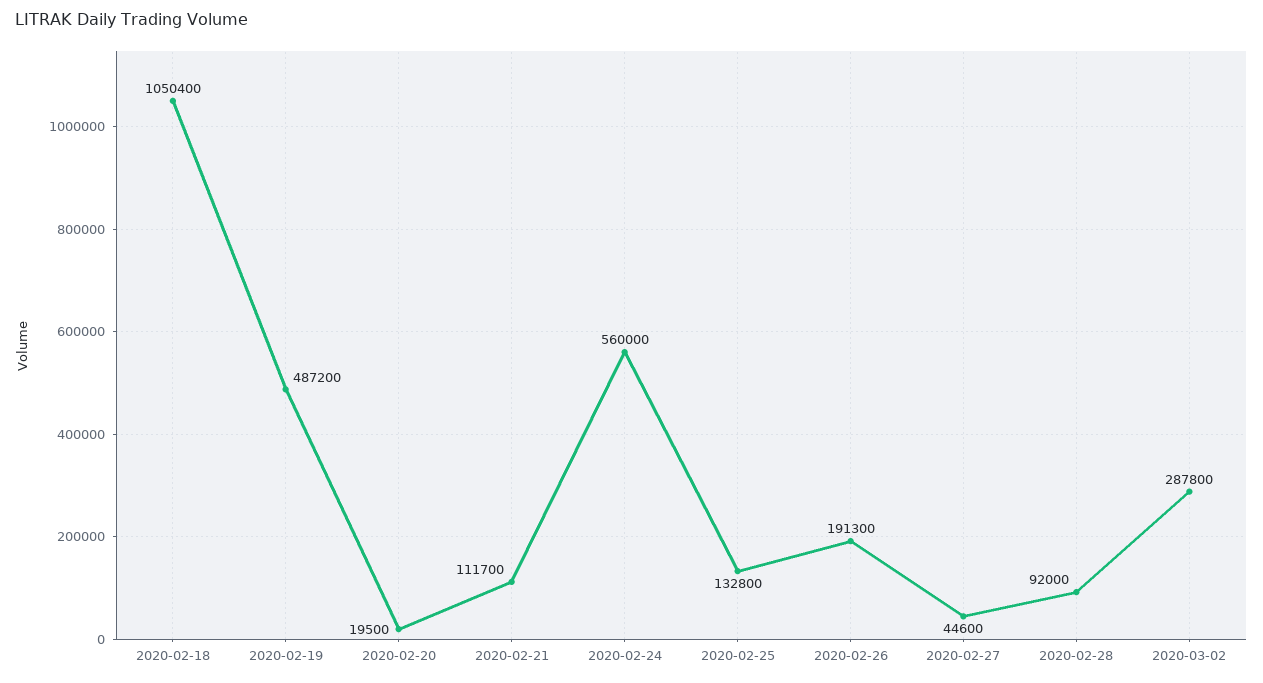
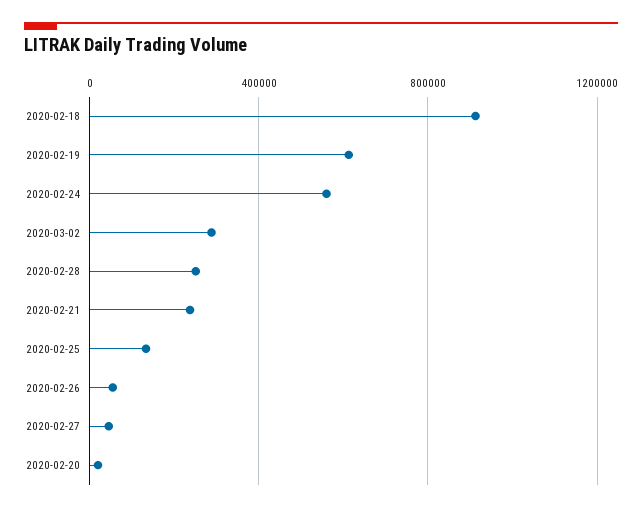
  {
-   "2020-02-18": 1050400,
+   "2020-02-18": 900000,
-   "2020-02-19": 487200,
+   "2020-02-19": 600000,
    "2020-02-20": 19500,
-   "2020-02-21": 111700,
+   "2020-02-21": 250000,
    "2020-02-24": 560000,
    "2020-02-25": 132800,
-   "2020-02-26": 191300,
+   "2020-02-26": 50000,
    "2020-02-27": 44600,
-   "2020-02-28": 92000,
+   "2020-02-28": 250000,
    "2020-03-02": 287800
  }

